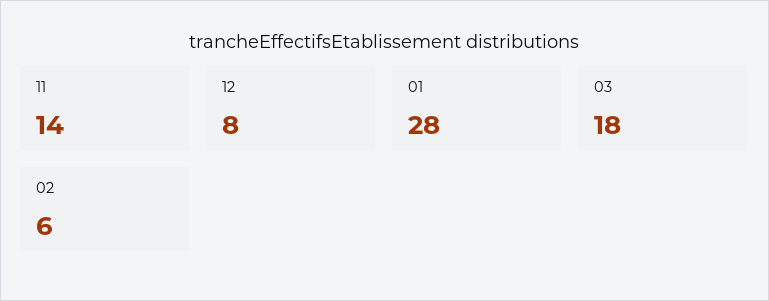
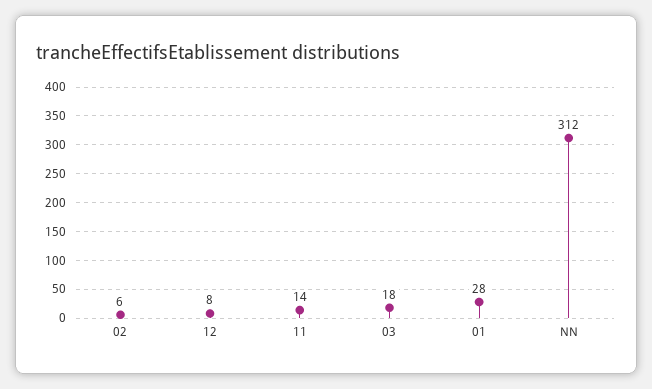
  {
    "11": 14,
    "12": 8,
    "01": 28,
    "03": 18,
-   "02": 6
+   "02": 6,
+   "NN": 312
  }

